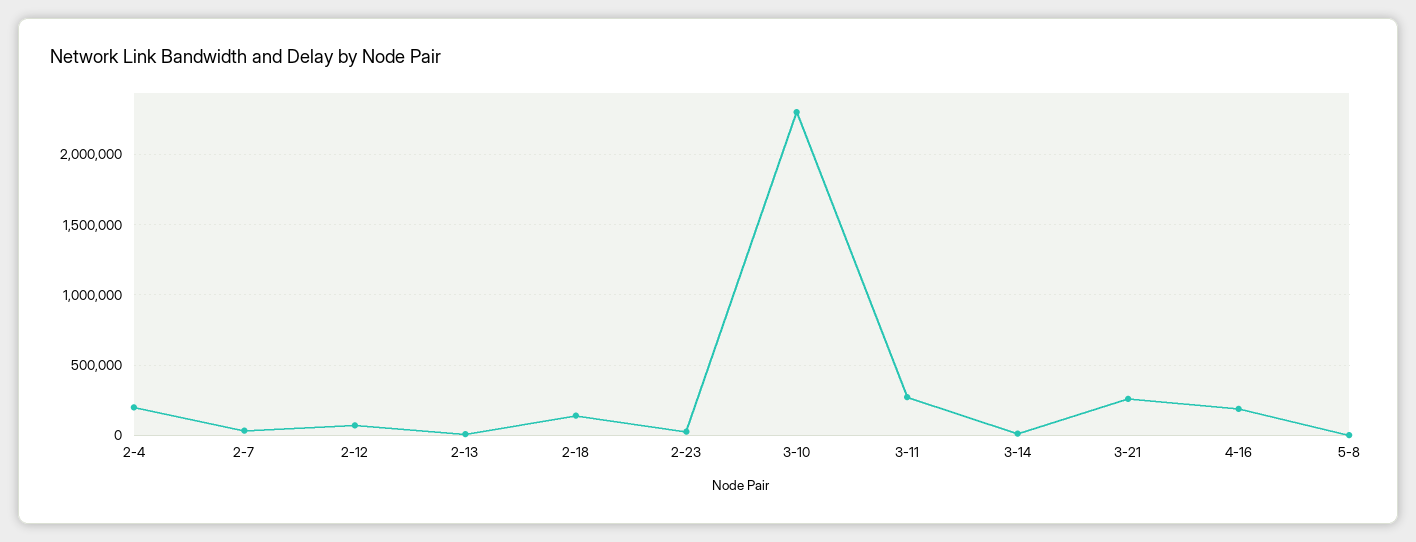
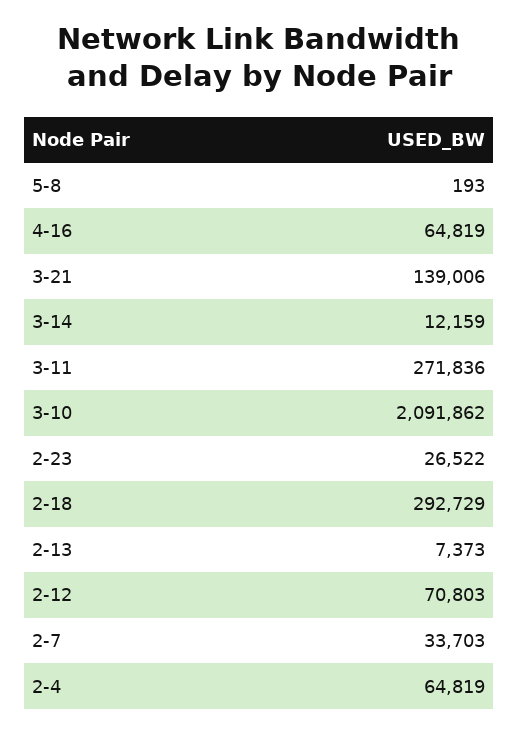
  {
-   "2-4": 200000,
+   "2-4": 64819,
    "2-7": 33703,
    "2-12": 70803,
    "2-13": 7373,
-   "2-18": 150000,
+   "2-18": 292729,
    "2-23": 26522,
-   "3-10": 2300000,
+   "3-10": 2091862,
    "3-11": 271836,
    "3-14": 12159,
-   "3-21": 250000,
+   "3-21": 139006,
-   "4-16": 200000,
+   "4-16": 64819,
    "5-8": 193
  }

